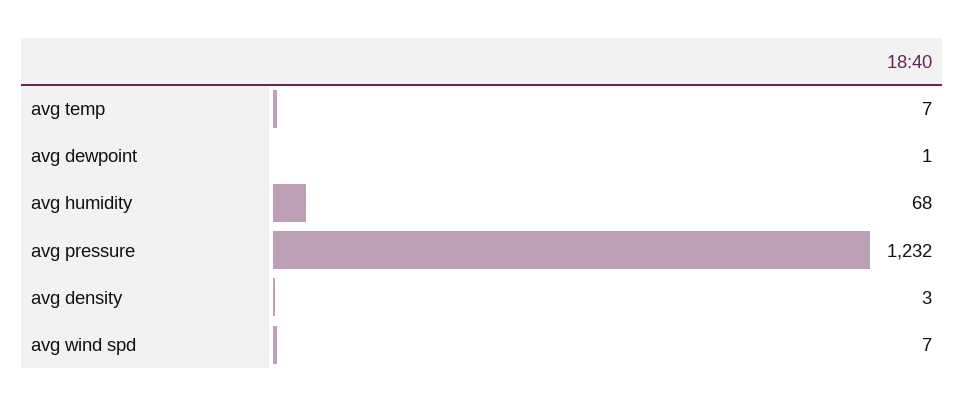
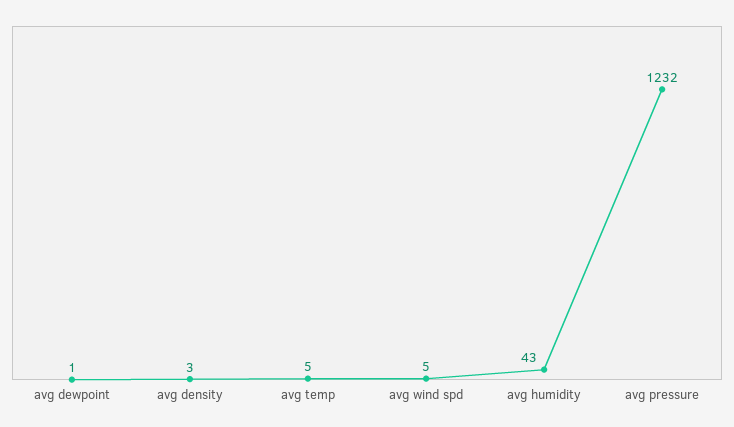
  {
-   "avg temp": 7,
+   "avg temp": 5,
    "avg dewpoint": 1,
-   "avg humidity": 68,
+   "avg humidity": 43,
    "avg pressure": 1232,
    "avg density": 3,
-   "avg wind spd": 7
+   "avg wind spd": 5
  }

